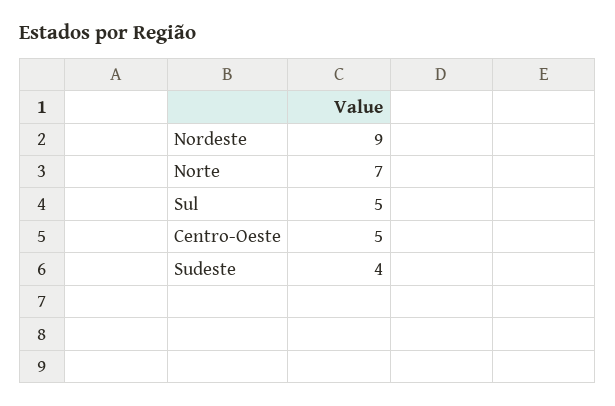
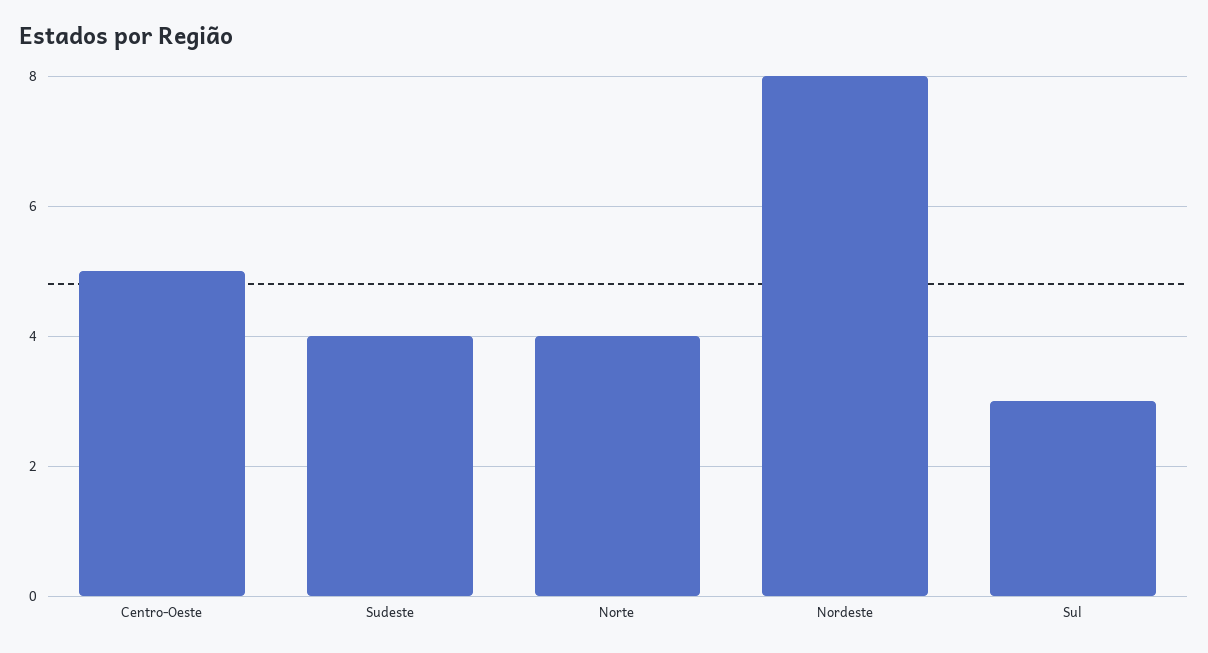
  {
-   "Nordeste": 9,
+   "Nordeste": 8,
-   "Norte": 7,
+   "Norte": 4,
-   "Sul": 5,
+   "Sul": 3,
    "Centro-Oeste": 5,
    "Sudeste": 4
  }

